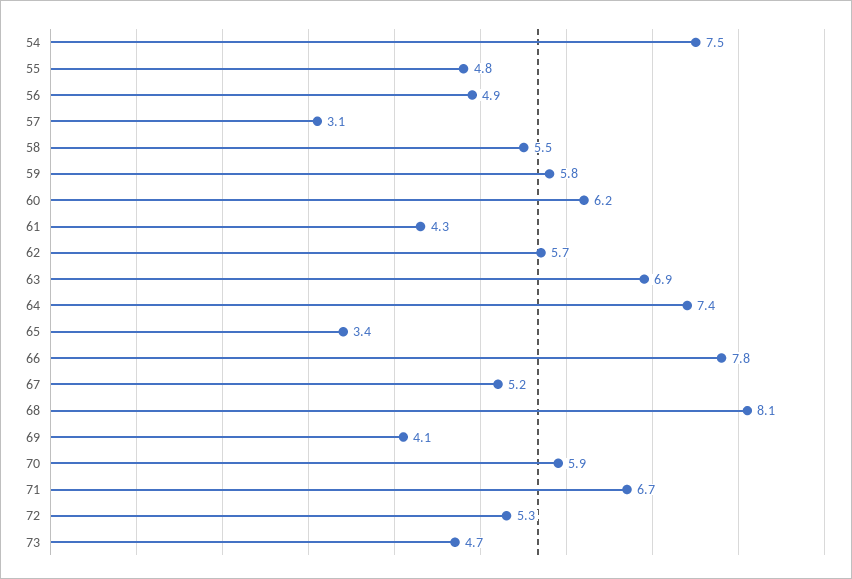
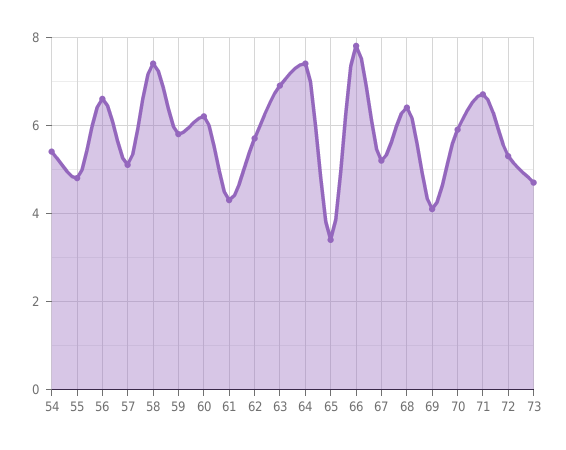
  {
-   "54": 7.5,
+   "54": 5.5,
    "55": 4.8,
-   "56": 4.9,
+   "56": 6.5,
-   "57": 3.1,
+   "57": 5,
-   "58": 5.5,
+   "58": 7.5,
    "59": 5.8,
    "60": 6.2,
    "61": 4.3,
    "62": 5.7,
    "63": 6.9,
    "64": 7.4,
    "65": 3.4,
    "66": 7.8,
    "67": 5.2,
-   "68": 8.1,
+   "68": 6.5,
    "69": 4.1,
    "70": 5.9,
    "71": 6.7,
    "72": 5.3,
    "73": 4.7
  }

